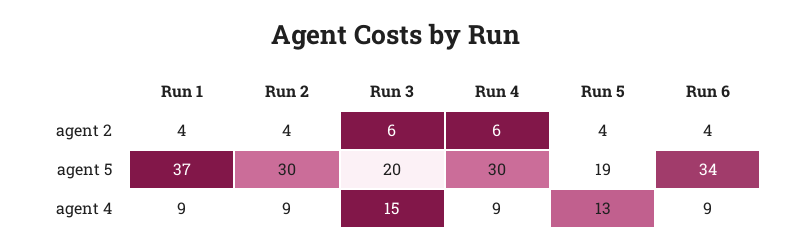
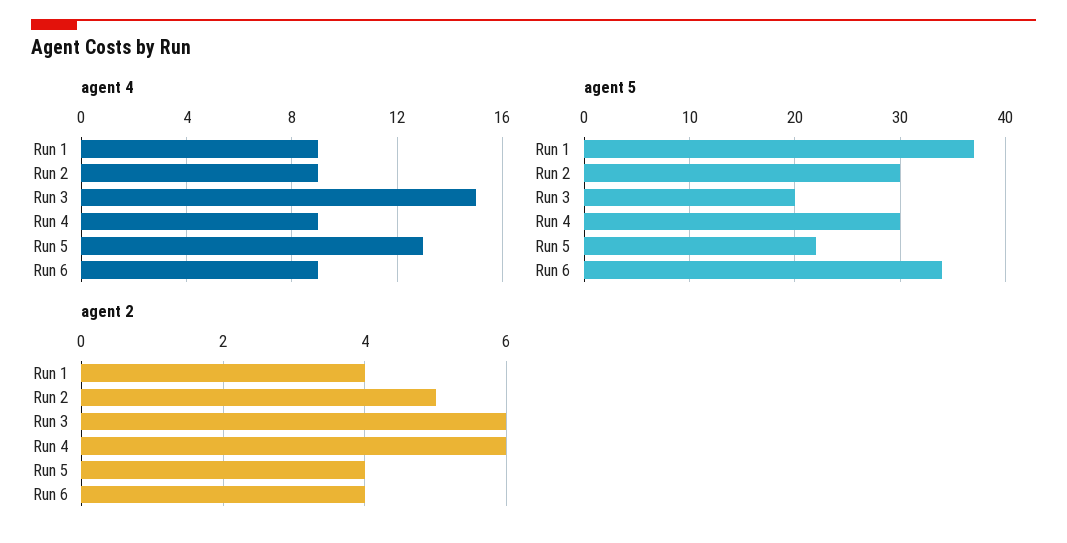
  {
    "agent 2": {
      "Run 1": 4,
-     "Run 2": 4,
+     "Run 2": 5,
      "Run 3": 6,
      "Run 4": 6,
      "Run 5": 4,
      "Run 6": 4
    },
    "agent 5": {
      "Run 1": 37,
      "Run 2": 30,
      "Run 3": 20,
      "Run 4": 30,
-     "Run 5": 19,
+     "Run 5": 22,
      "Run 6": 34
    },
    "agent 4": {
      "Run 1": 9,
      "Run 2": 9,
      "Run 3": 15,
      "Run 4": 9,
      "Run 5": 13,
      "Run 6": 9
    }
  }

